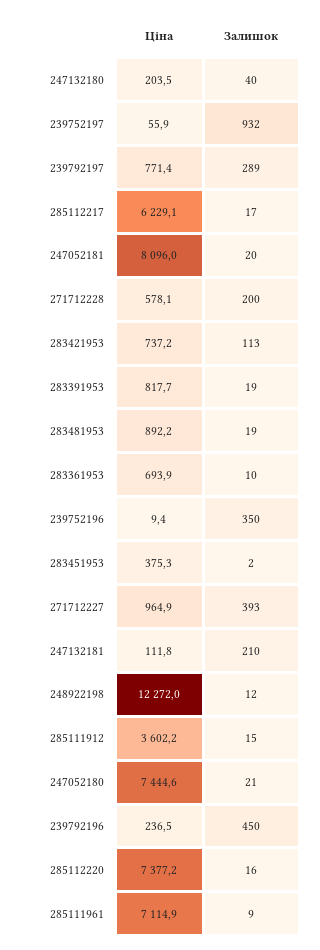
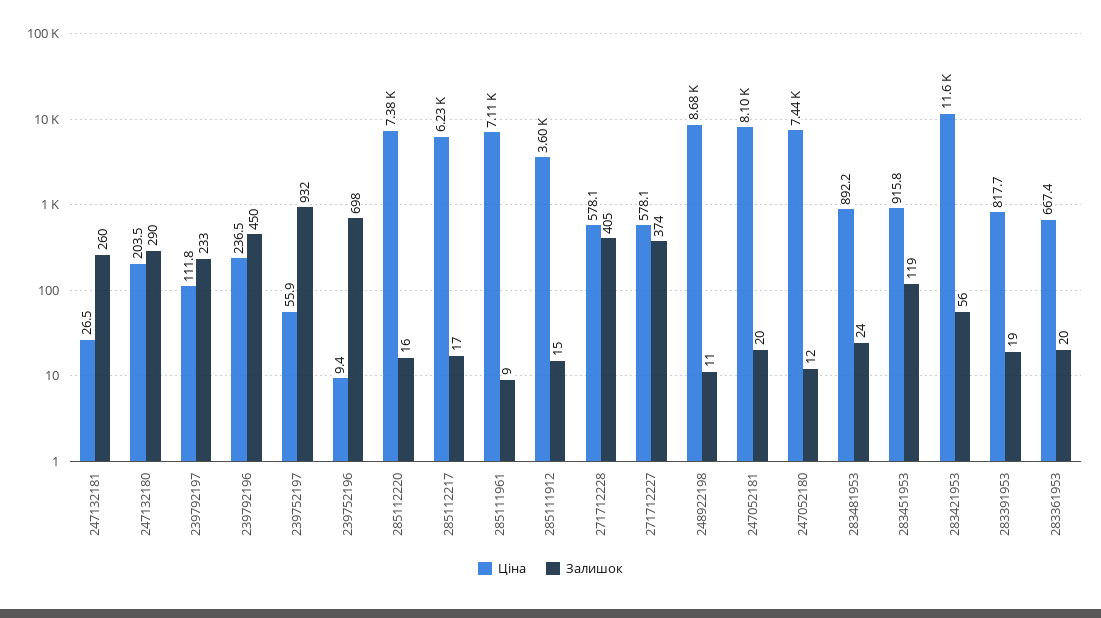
  {
    "Ціна": {
      "247132180": 203.5,
      "239752197": 55.9,
-     "239792197": 771.4,
+     "239792197": 111.8,
      "285112217": 6229.1,
      "247052181": 8096,
      "271712228": 578.1,
-     "283421953": 737.2,
+     "283421953": 11600,
      "283391953": 817.7,
      "283481953": 892.2,
-     "283361953": 693.9,
+     "283361953": 667.4,
      "239752196": 9.4,
-     "283451953": 375.3,
+     "283451953": 915.8,
-     "271712227": 964.9,
+     "271712227": 578.1,
-     "247132181": 111.8,
+     "247132181": 26.5,
-     "248922198": 12272,
+     "248922198": 8680,
      "285111912": 3602.2,
      "247052180": 7444.6,
      "239792196": 236.5,
      "285112220": 7377.2,
      "285111961": 7114.9
    },
    "Залишок": {
-     "247132180": 40,
+     "247132180": 290,
      "239752197": 932,
-     "239792197": 289,
+     "239792197": 233,
      "285112217": 17,
      "247052181": 20,
-     "271712228": 200,
+     "271712228": 405,
-     "283421953": 113,
+     "283421953": 56,
      "283391953": 19,
-     "283481953": 19,
+     "283481953": 24,
-     "283361953": 10,
+     "283361953": 20,
-     "239752196": 350,
+     "239752196": 698,
-     "283451953": 2,
+     "283451953": 119,
-     "271712227": 393,
+     "271712227": 374,
-     "247132181": 210,
+     "247132181": 260,
-     "248922198": 12,
+     "248922198": 11,
      "285111912": 15,
-     "247052180": 21,
+     "247052180": 12,
      "239792196": 450,
      "285112220": 16,
      "285111961": 9
    }
  }

